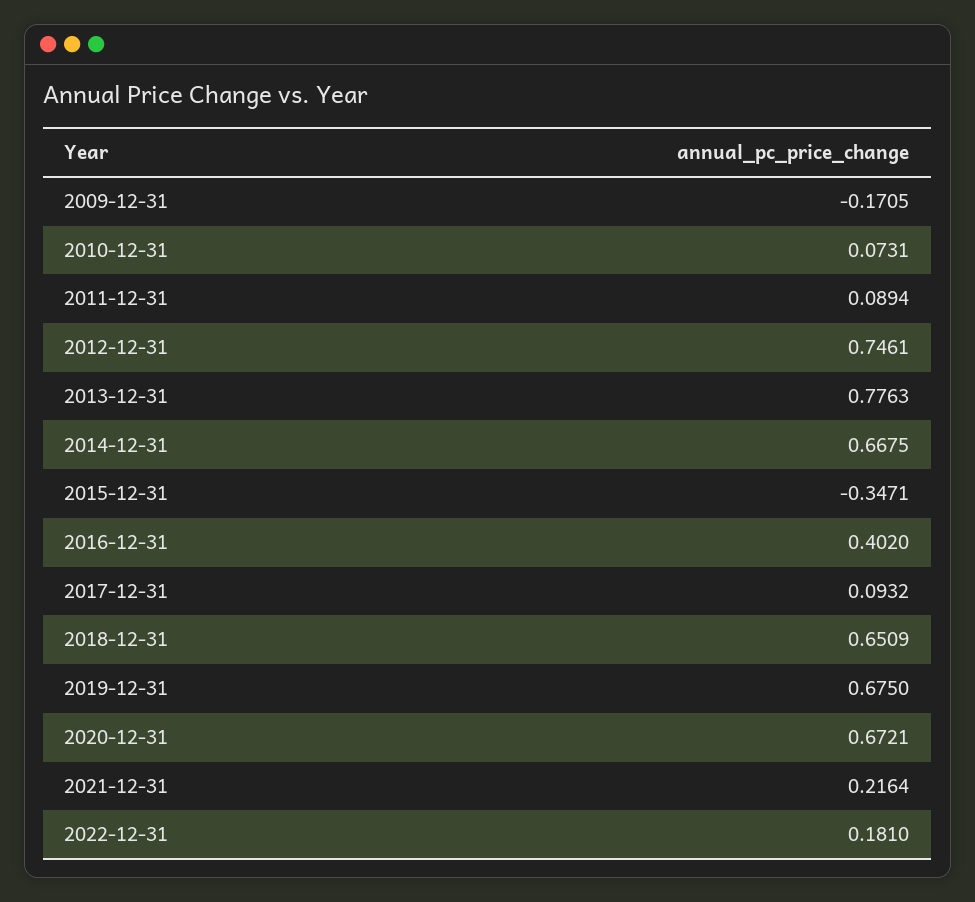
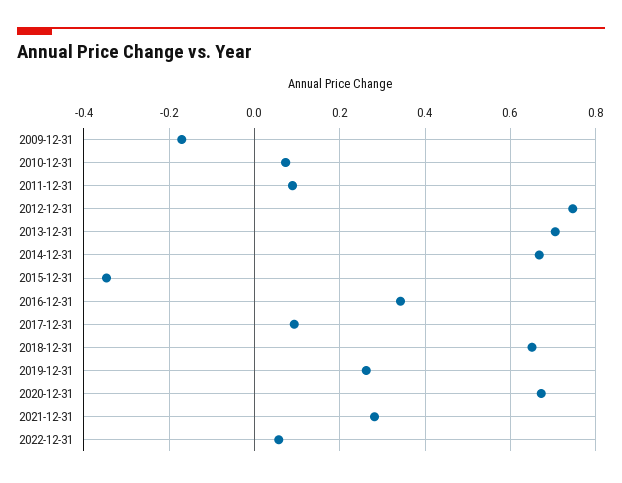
  {
    "2009-12-31": -0.1705,
    "2010-12-31": 0.0731,
    "2011-12-31": 0.0894,
    "2012-12-31": 0.7461,
-   "2013-12-31": 0.7763,
+   "2013-12-31": 0.7,
    "2014-12-31": 0.6675,
    "2015-12-31": -0.3471,
-   "2016-12-31": 0.402,
+   "2016-12-31": 0.34,
    "2017-12-31": 0.0932,
    "2018-12-31": 0.6509,
-   "2019-12-31": 0.675,
+   "2019-12-31": 0.26,
    "2020-12-31": 0.6721,
-   "2021-12-31": 0.2164,
+   "2021-12-31": 0.28,
-   "2022-12-31": 0.181
+   "2022-12-31": 0.06
  }

